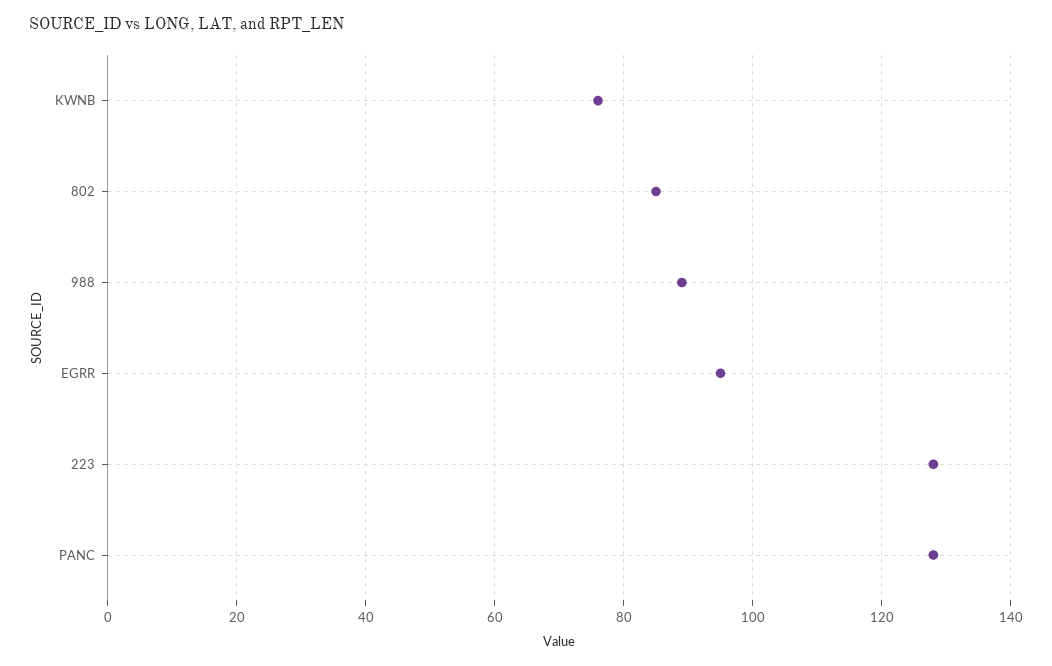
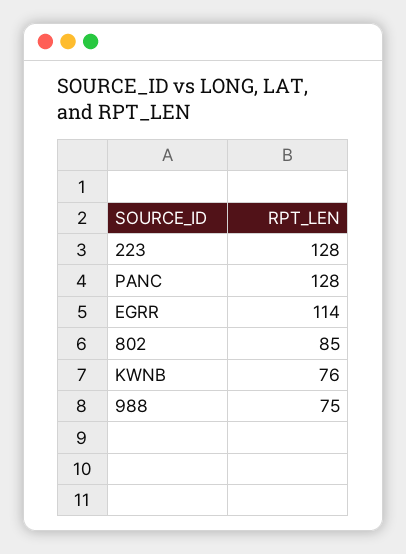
  {
    "KWNB": 76,
    "802": 85,
-   "988": 90,
+   "988": 75,
-   "EGRR": 95,
+   "EGRR": 114,
    "223": 128,
    "PANC": 128
  }

